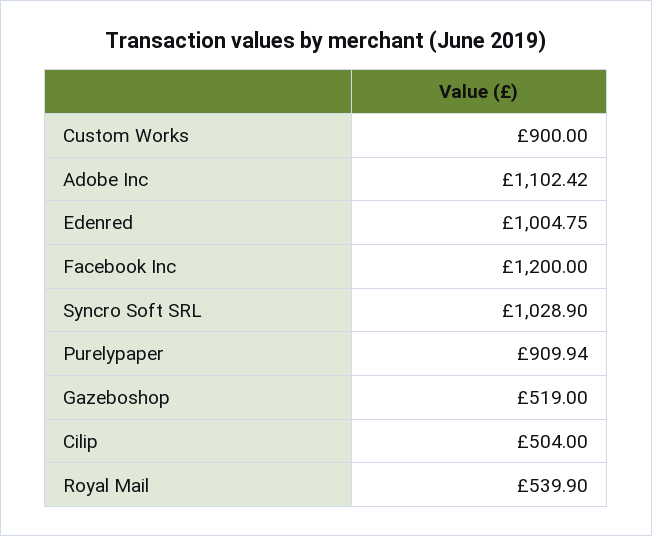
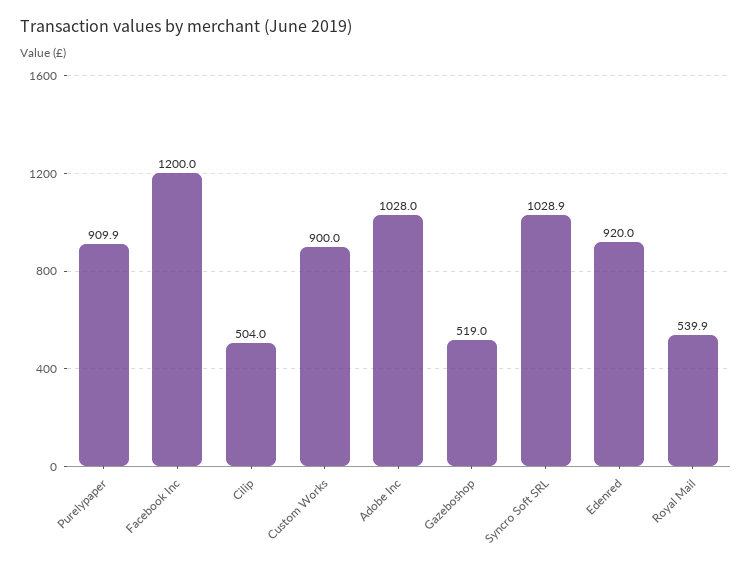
  {
    "Custom Works": 900,
-   "Adobe Inc": 1102.42,
+   "Adobe Inc": 1028,
-   "Edenred": 1004.75,
+   "Edenred": 920,
    "Facebook Inc": 1200,
    "Syncro Soft SRL": 1028.9,
    "Purelypaper": 909.94,
    "Gazeboshop": 519,
    "Cilip": 504,
    "Royal Mail": 539.9
  }

